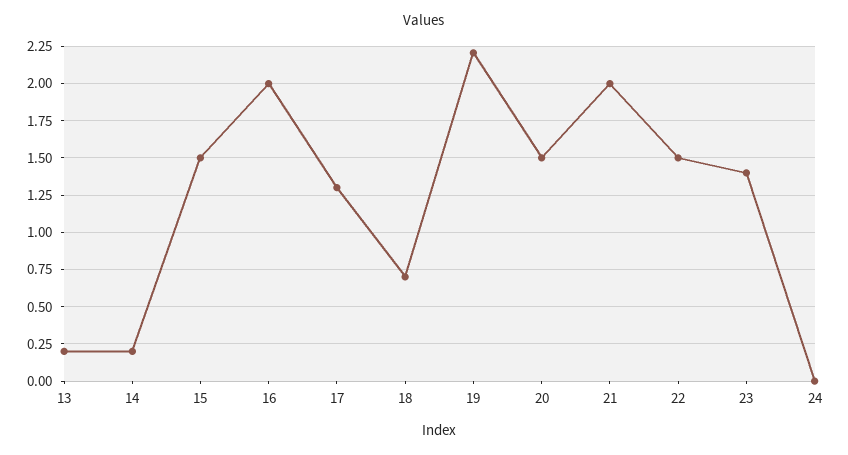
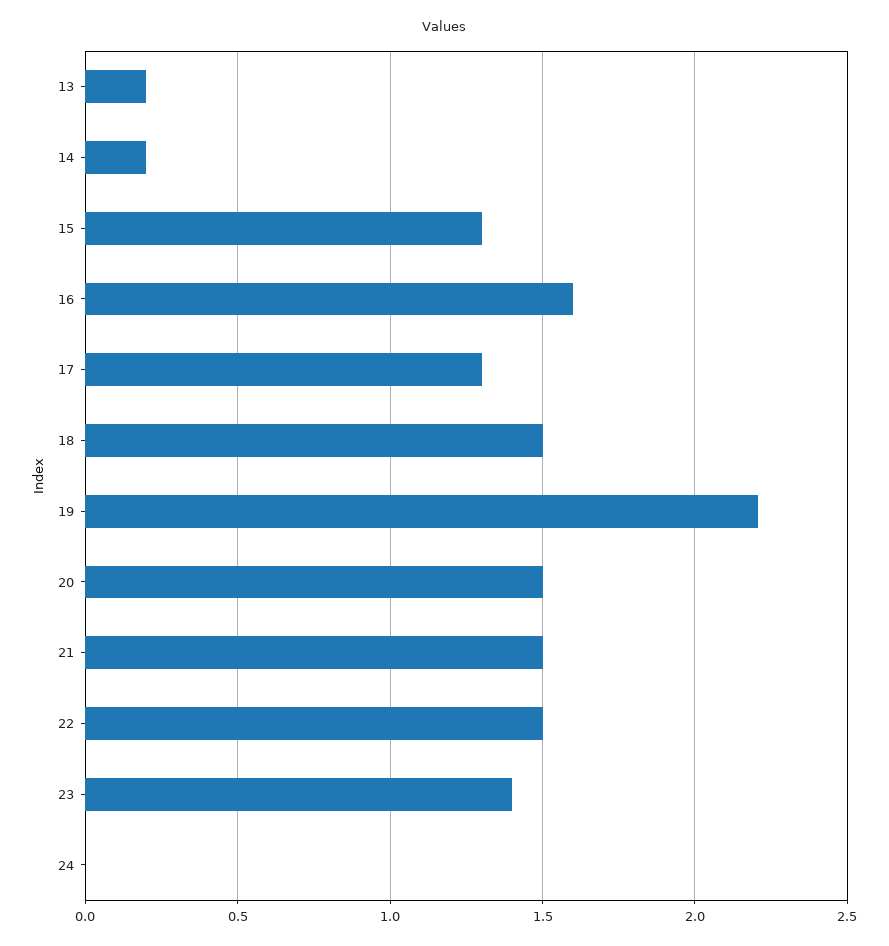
  {
    "13": 0.2,
    "14": 0.2,
-   "15": 1.5,
+   "15": 1.3,
-   "16": 2,
+   "16": 1.6,
    "17": 1.3,
-   "18": 0.7,
+   "18": 1.5,
    "19": 2.2,
    "20": 1.5,
-   "21": 2,
+   "21": 1.5,
    "22": 1.5,
    "23": 1.4,
    "24": 0
  }

